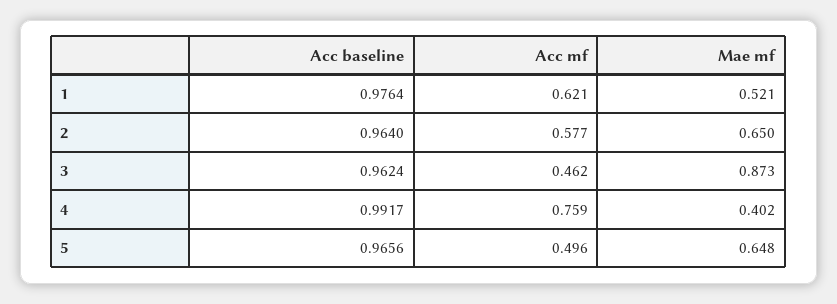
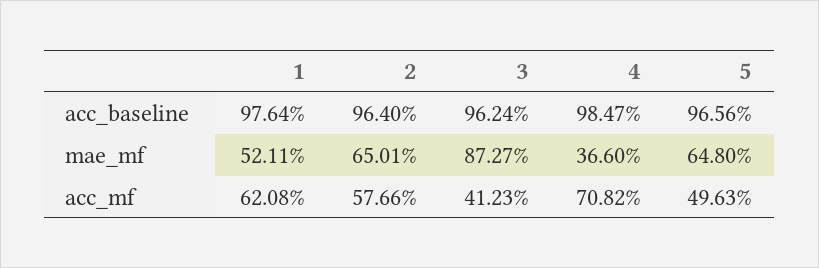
  {
    "Acc baseline": {
      "1": 0.9764,
      "2": 0.964,
      "3": 0.9624,
-     "4": 0.9917,
+     "4": 0.9847,
      "5": 0.9656
    },
    "Acc mf": {
      "1": 0.6208,
      "2": 0.5766,
-     "3": 0.462,
+     "3": 0.4123,
-     "4": 0.759,
+     "4": 0.7082,
      "5": 0.4963
    },
    "Mae mf": {
      "1": 0.5211,
      "2": 0.6501,
      "3": 0.8727,
-     "4": 0.402,
+     "4": 0.366,
      "5": 0.648
    }
  }

